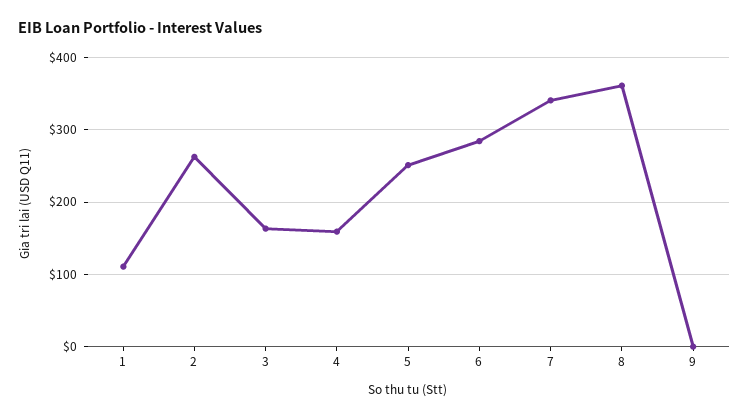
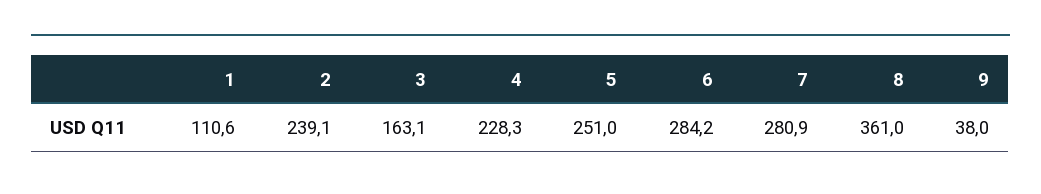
  {
    "1": 110.6,
-   "2": 260,
+   "2": 239.1,
    "3": 163.1,
-   "4": 160,
+   "4": 228.3,
    "5": 251,
    "6": 284.2,
-   "7": 340,
+   "7": 280.9,
    "8": 361,
-   "9": 0
+   "9": 38
  }

